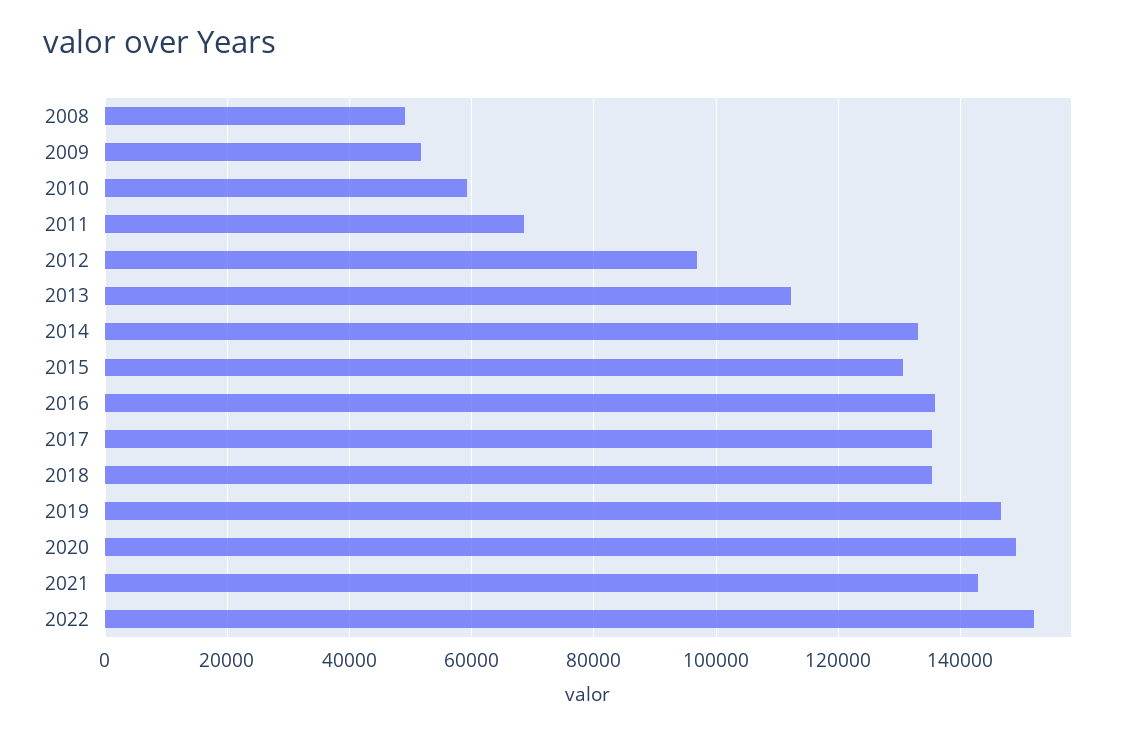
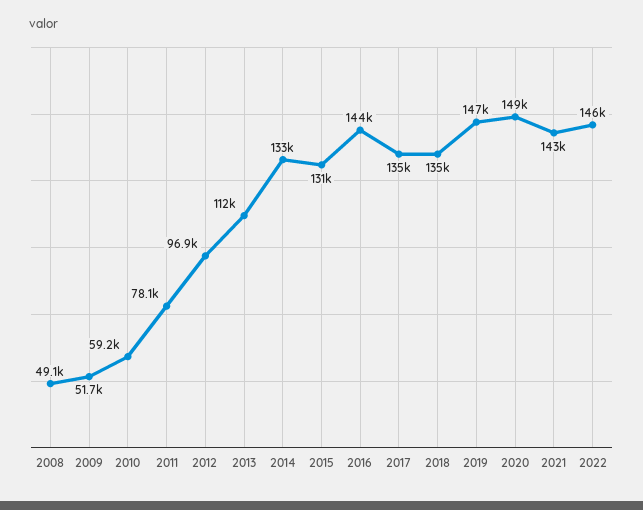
  {
    "2008": 49100,
    "2009": 51700,
    "2010": 59200,
-   "2011": 68000,
+   "2011": 78100,
    "2012": 96900,
    "2013": 112000,
    "2014": 133000,
    "2015": 131000,
-   "2016": 136000,
+   "2016": 144000,
    "2017": 135000,
    "2018": 135000,
    "2019": 147000,
    "2020": 149000,
    "2021": 143000,
-   "2022": 152000
+   "2022": 146000
  }

